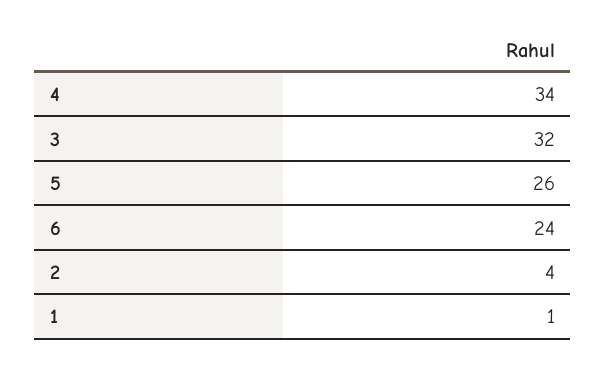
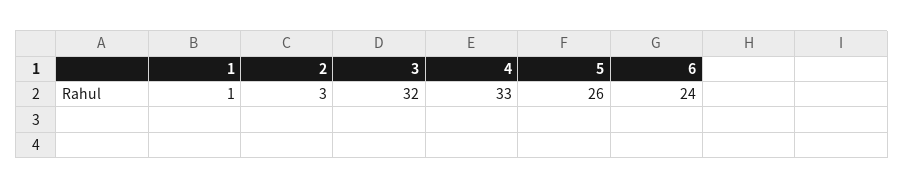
  {
-   "4": 34,
+   "4": 33,
    "3": 32,
    "5": 26,
    "6": 24,
-   "2": 4,
+   "2": 3,
    "1": 1
  }

